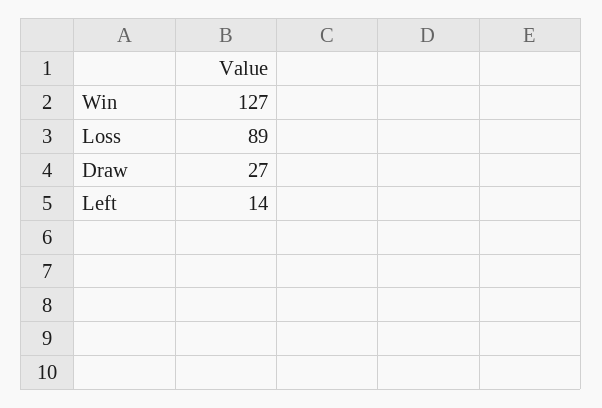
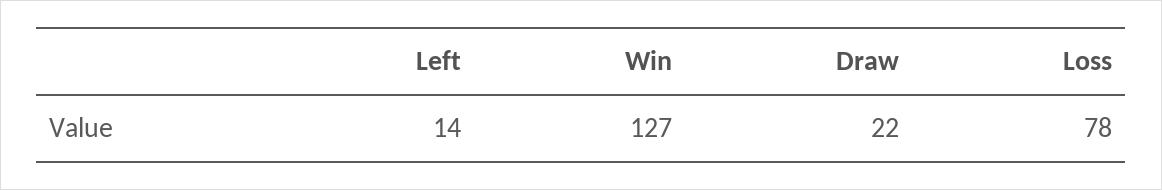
  {
    "Win": 127,
-   "Loss": 89,
+   "Loss": 78,
-   "Draw": 27,
+   "Draw": 22,
    "Left": 14
  }

